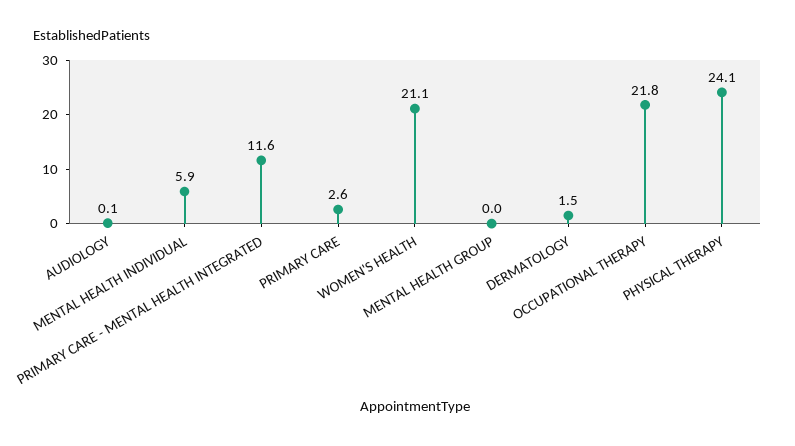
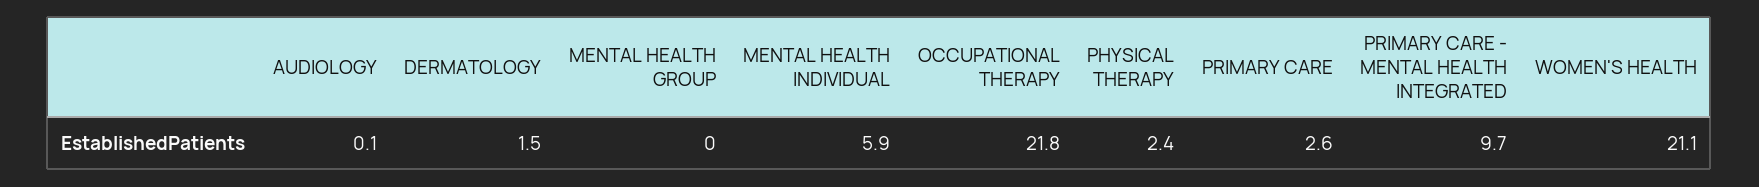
  {
    "AUDIOLOGY": 0.1,
    "MENTAL HEALTH INDIVIDUAL": 5.9,
-   "PRIMARY CARE - MENTAL HEALTH INTEGRATED": 11.6,
+   "PRIMARY CARE - MENTAL HEALTH INTEGRATED": 9.7,
    "PRIMARY CARE": 2.6,
    "WOMEN'S HEALTH": 21.1,
    "MENTAL HEALTH GROUP": 0,
    "DERMATOLOGY": 1.5,
    "OCCUPATIONAL THERAPY": 21.8,
-   "PHYSICAL THERAPY": 24.1
+   "PHYSICAL THERAPY": 2.4
  }

